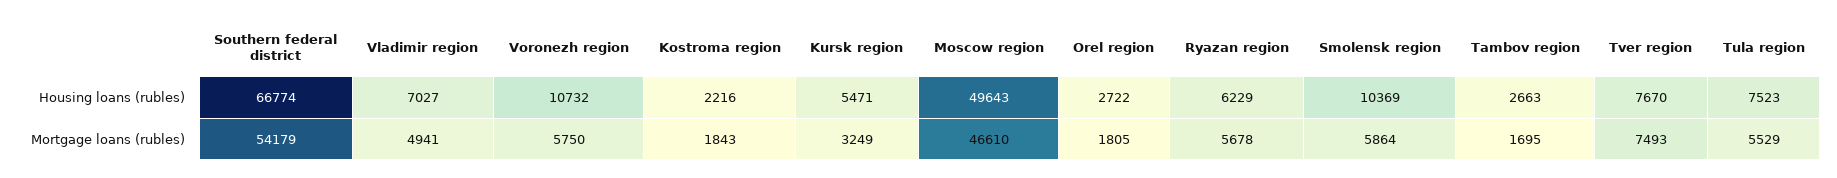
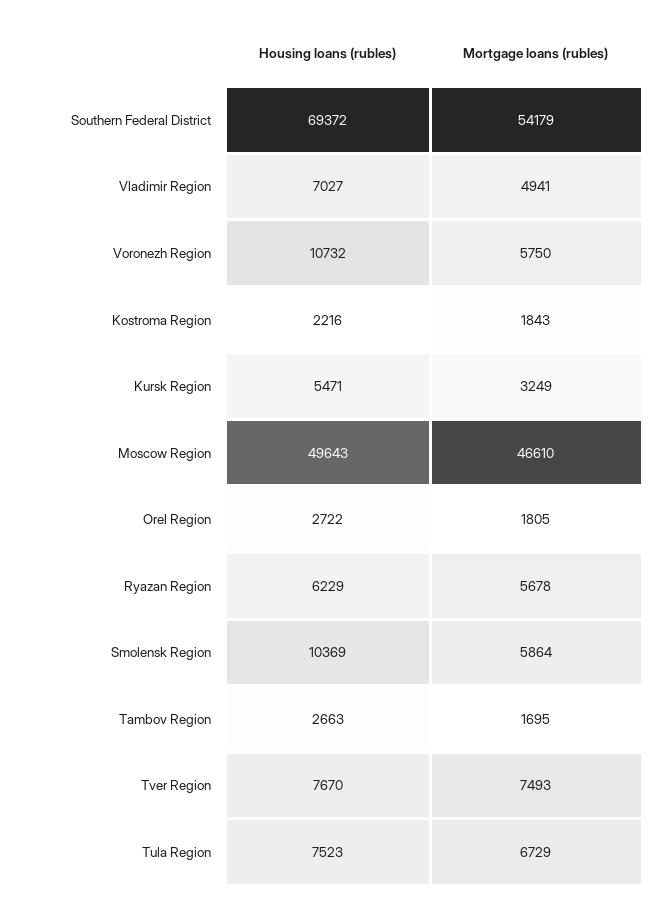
  {
    "Southern federal district": {
-     "Housing loans (rubles)": 66774,
+     "Housing loans (rubles)": 69372,
      "Mortgage loans (rubles)": 54179
    },
    "Vladimir region": {
      "Housing loans (rubles)": 7027,
      "Mortgage loans (rubles)": 4941
    },
    "Voronezh region": {
      "Housing loans (rubles)": 10732,
      "Mortgage loans (rubles)": 5750
    },
    "Kostroma region": {
      "Housing loans (rubles)": 2216,
      "Mortgage loans (rubles)": 1843
    },
    "Kursk region": {
      "Housing loans (rubles)": 5471,
      "Mortgage loans (rubles)": 3249
    },
    "Moscow region": {
      "Housing loans (rubles)": 49643,
      "Mortgage loans (rubles)": 46610
    },
    "Orel region": {
      "Housing loans (rubles)": 2722,
      "Mortgage loans (rubles)": 1805
    },
    "Ryazan region": {
      "Housing loans (rubles)": 6229,
      "Mortgage loans (rubles)": 5678
    },
    "Smolensk region": {
      "Housing loans (rubles)": 10369,
      "Mortgage loans (rubles)": 5864
    },
    "Tambov region": {
      "Housing loans (rubles)": 2663,
      "Mortgage loans (rubles)": 1695
    },
    "Tver region": {
      "Housing loans (rubles)": 7670,
      "Mortgage loans (rubles)": 7493
    },
    "Tula region": {
      "Housing loans (rubles)": 7523,
-     "Mortgage loans (rubles)": 5529
+     "Mortgage loans (rubles)": 6729
    }
  }

